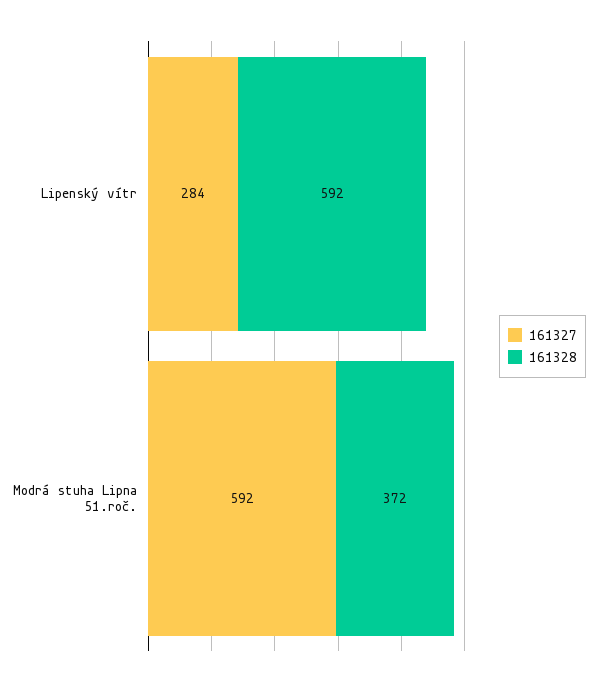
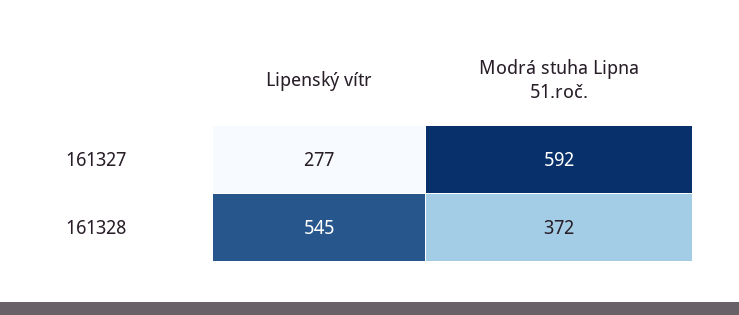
  {
    "161327": {
-     "Lipenský vítr": 284,
+     "Lipenský vítr": 277,
      "Modrá stuha Lipna 51.roč.": 592
    },
    "161328": {
-     "Lipenský vítr": 592,
+     "Lipenský vítr": 545,
      "Modrá stuha Lipna 51.roč.": 372
    }
  }

